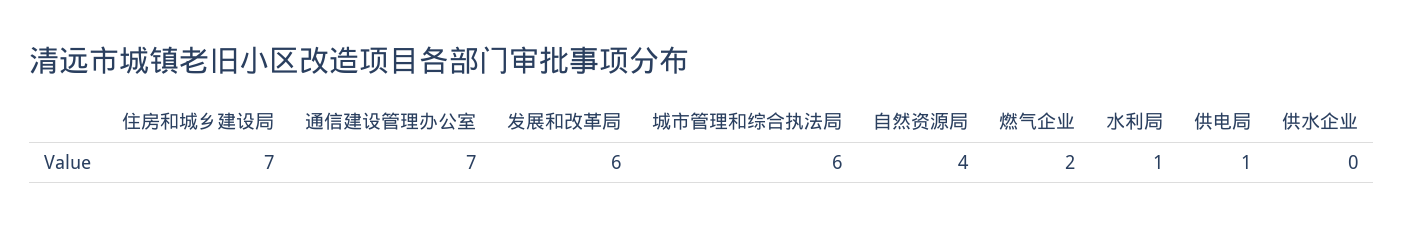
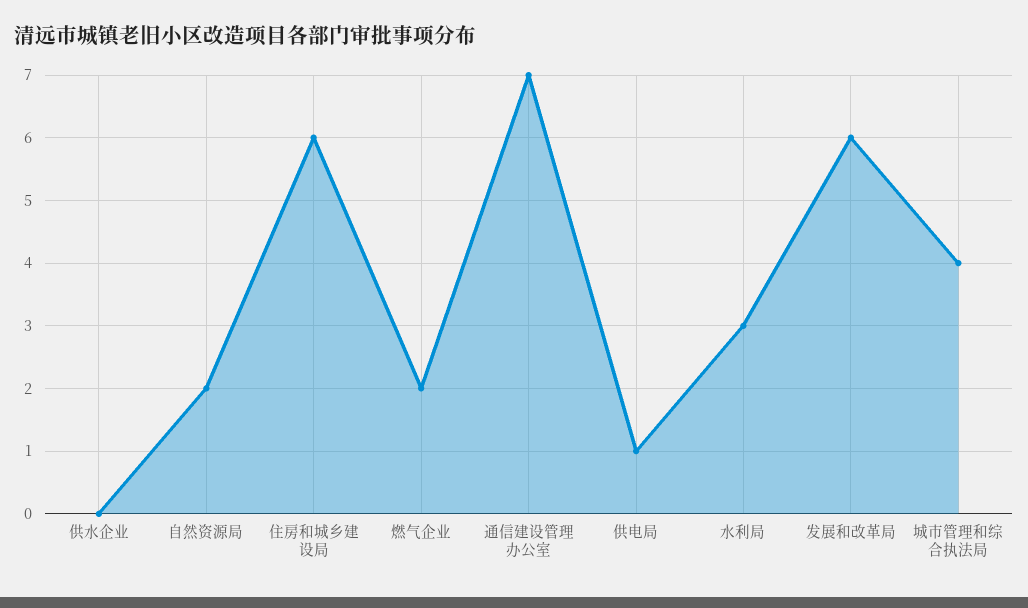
  {
-   "住房和城乡建设局": 7,
+   "住房和城乡建设局": 6,
    "通信建设管理办公室": 7,
    "发展和改革局": 6,
-   "城市管理和综合执法局": 6,
+   "城市管理和综合执法局": 4,
-   "自然资源局": 4,
+   "自然资源局": 2,
    "燃气企业": 2,
-   "水利局": 1,
+   "水利局": 3,
    "供电局": 1,
    "供水企业": 0
  }

